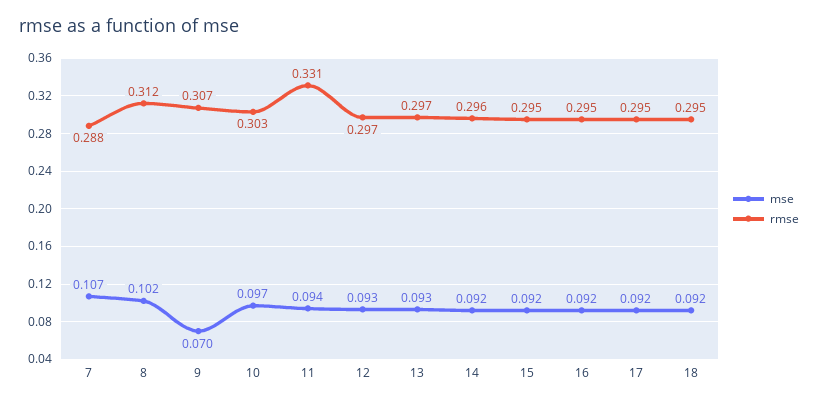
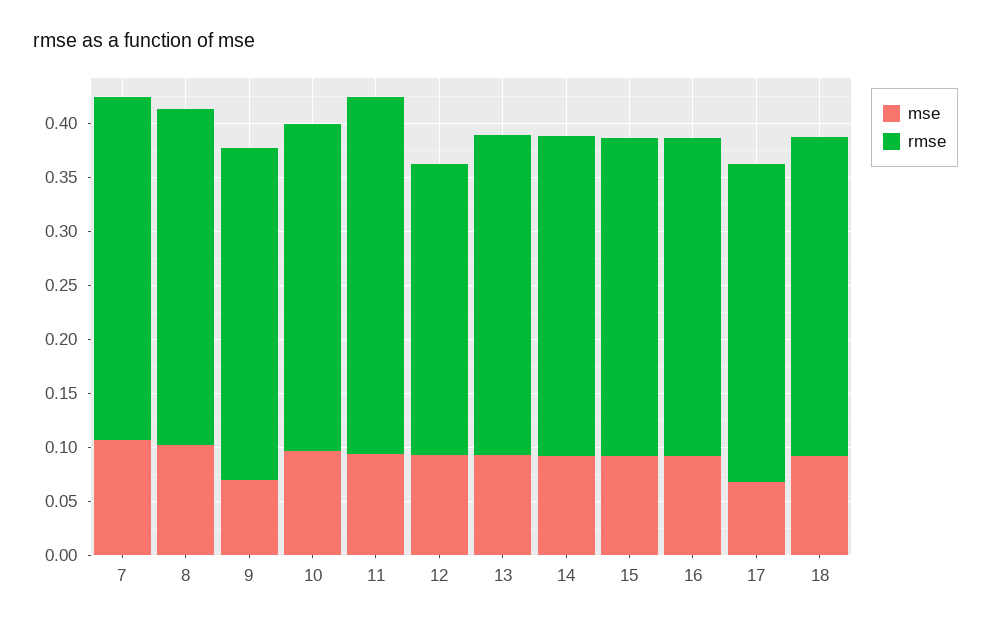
  {
    "mse": {
      "7": 0.107,
      "8": 0.102,
      "9": 0.07,
      "10": 0.097,
      "11": 0.094,
      "12": 0.093,
      "13": 0.093,
      "14": 0.092,
      "15": 0.092,
      "16": 0.092,
-     "17": 0.092,
+     "17": 0.07,
      "18": 0.092
    },
    "rmse": {
-     "7": 0.288,
+     "7": 0.32,
      "8": 0.312,
      "9": 0.307,
      "10": 0.303,
      "11": 0.331,
-     "12": 0.297,
+     "12": 0.27,
      "13": 0.297,
      "14": 0.296,
      "15": 0.295,
      "16": 0.295,
      "17": 0.295,
      "18": 0.295
    }
  }

